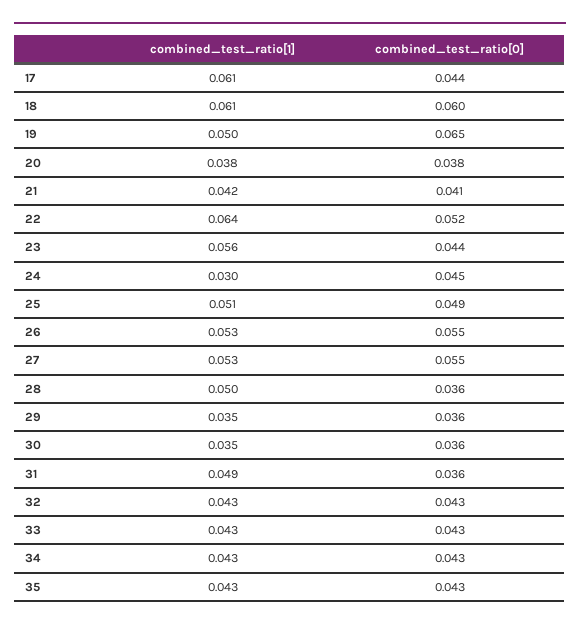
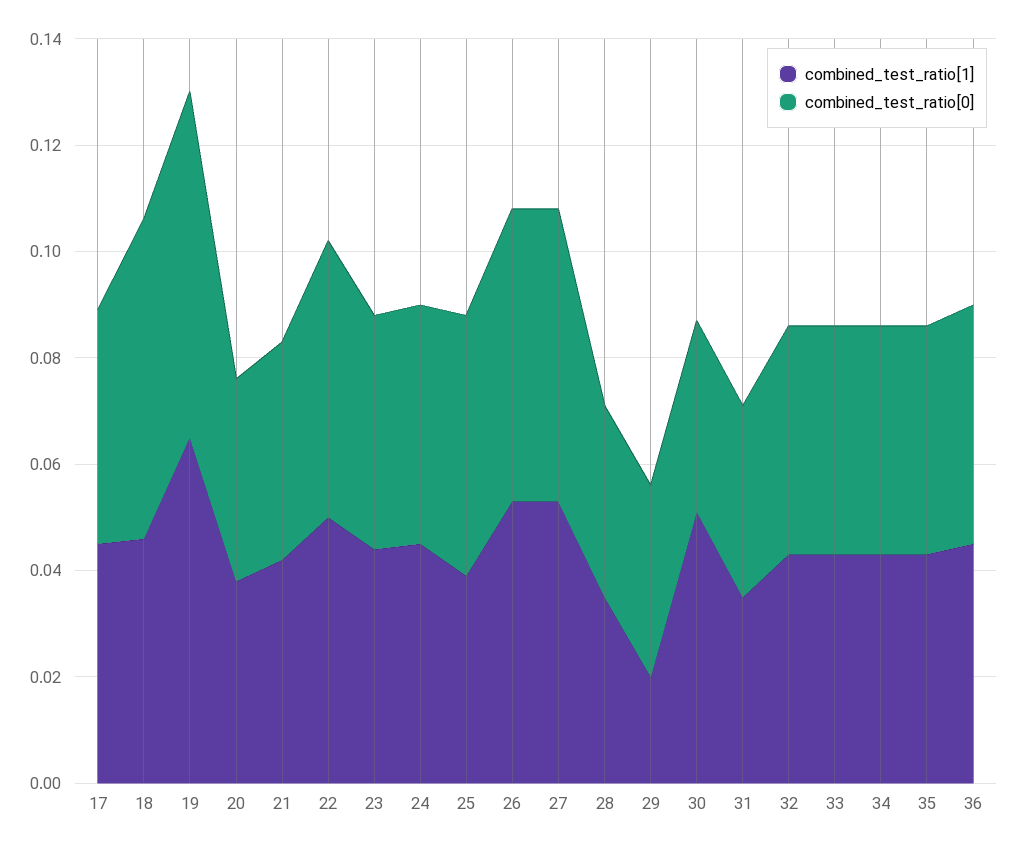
  {
    "combined_test_ratio[1]": {
-     "17": 0.061,
+     "17": 0.045,
-     "18": 0.061,
+     "18": 0.045,
-     "19": 0.05,
+     "19": 0.065,
      "20": 0.038,
      "21": 0.042,
-     "22": 0.064,
+     "22": 0.05,
-     "23": 0.056,
+     "23": 0.045,
-     "24": 0.03,
+     "24": 0.045,
-     "25": 0.051,
+     "25": 0.04,
      "26": 0.053,
      "27": 0.053,
-     "28": 0.05,
+     "28": 0.035,
-     "29": 0.035,
+     "29": 0.02,
-     "30": 0.035,
+     "30": 0.05,
-     "31": 0.049,
+     "31": 0.035,
      "32": 0.043,
      "33": 0.043,
      "34": 0.043,
-     "35": 0.043
+     "35": 0.043,
+     "36": 0.045
    },
    "combined_test_ratio[0]": {
      "17": 0.044,
      "18": 0.06,
      "19": 0.065,
      "20": 0.038,
      "21": 0.041,
      "22": 0.052,
      "23": 0.044,
      "24": 0.045,
      "25": 0.049,
      "26": 0.055,
      "27": 0.055,
      "28": 0.036,
      "29": 0.036,
      "30": 0.036,
      "31": 0.036,
      "32": 0.043,
      "33": 0.043,
      "34": 0.043,
-     "35": 0.043
+     "35": 0.043,
+     "36": 0.045
    }
  }

